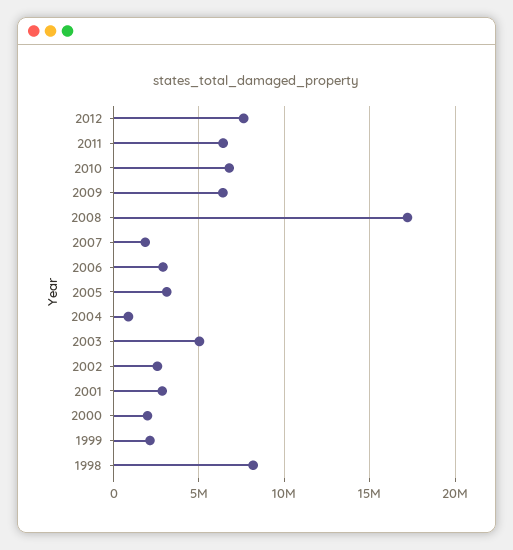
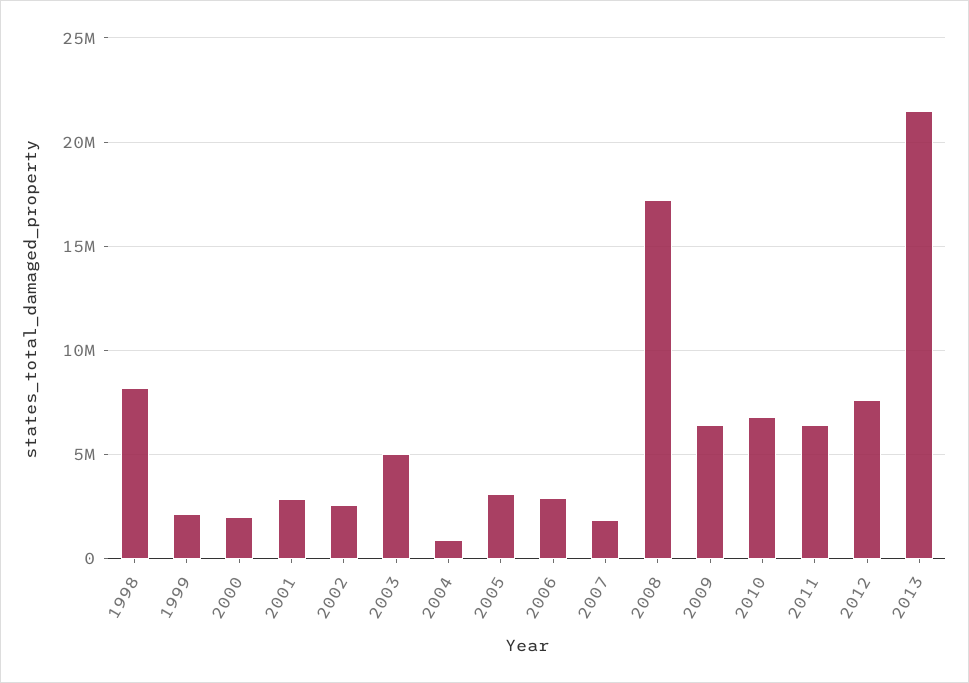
  {
    "2012": 7500000,
    "2011": 6500000,
    "2010": 7000000,
    "2009": 6500000,
    "2008": 17000000,
    "2007": 2000000,
    "2006": 3000000,
    "2005": 3000000,
    "2004": 1000000,
    "2003": 5000000,
    "2002": 2500000,
    "2001": 3000000,
    "2000": 2000000,
    "1999": 2000000,
-   "1998": 8000000
+   "1998": 8000000,
+   "2013": 21500000
  }

